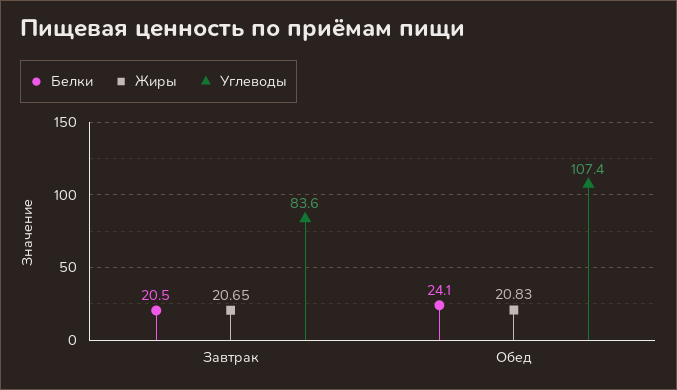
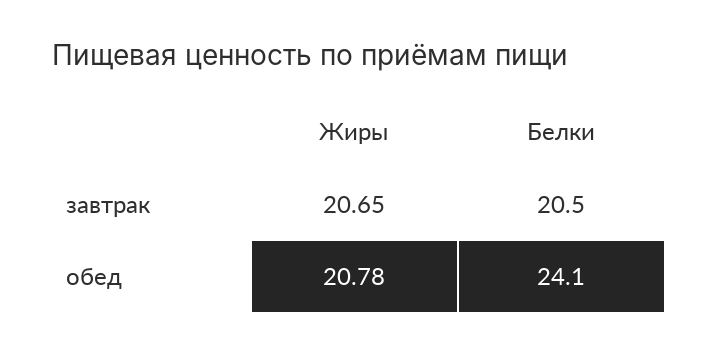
  {
    "Белки": {
      "Завтрак": 20.5,
      "Обед": 24.1
    },
    "Жиры": {
      "Завтрак": 20.65,
-     "Обед": 20.83
+     "Обед": 20.78
-   },
+   }
-   "Углеводы": {
-     "Завтрак": 83.6,
-     "Обед": 107.4
-   }
  }

